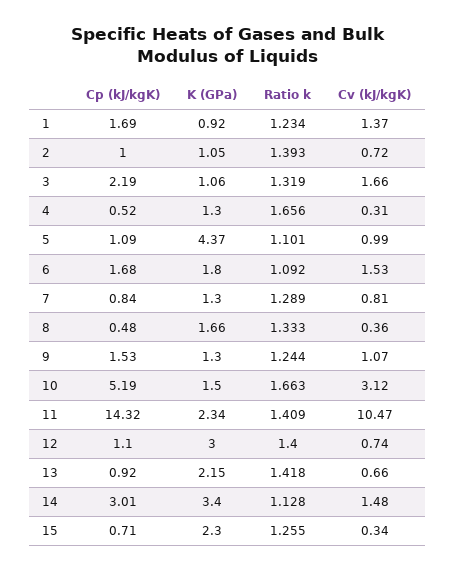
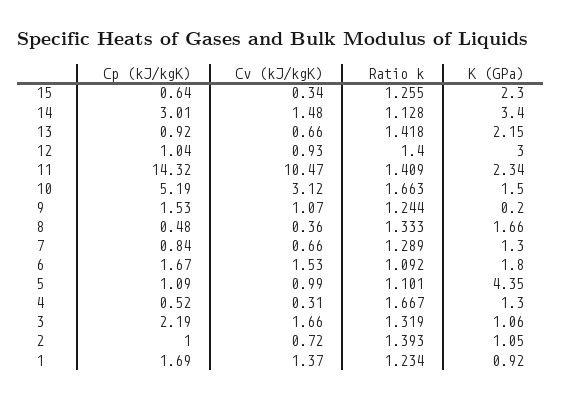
  {
    "Cp (kJ/kgK)": {
      "1": 1.69,
      "2": 1,
      "3": 2.19,
      "4": 0.52,
      "5": 1.09,
-     "6": 1.68,
+     "6": 1.67,
      "7": 0.84,
      "8": 0.48,
      "9": 1.53,
      "10": 5.19,
      "11": 14.32,
-     "12": 1.1,
+     "12": 1.04,
      "13": 0.92,
      "14": 3.01,
-     "15": 0.71
+     "15": 0.64
    },
    "K (GPa)": {
      "1": 0.92,
      "2": 1.05,
      "3": 1.06,
      "4": 1.3,
-     "5": 4.37,
+     "5": 4.35,
      "6": 1.8,
      "7": 1.3,
      "8": 1.66,
-     "9": 1.3,
+     "9": 0.2,
      "10": 1.5,
      "11": 2.34,
      "12": 3,
      "13": 2.15,
      "14": 3.4,
      "15": 2.3
    },
    "Ratio k": {
      "1": 1.234,
      "2": 1.393,
      "3": 1.319,
-     "4": 1.656,
+     "4": 1.667,
      "5": 1.101,
      "6": 1.092,
      "7": 1.289,
      "8": 1.333,
      "9": 1.244,
      "10": 1.663,
      "11": 1.409,
      "12": 1.4,
      "13": 1.418,
      "14": 1.128,
      "15": 1.255
    },
    "Cv (kJ/kgK)": {
      "1": 1.37,
      "2": 0.72,
      "3": 1.66,
      "4": 0.31,
      "5": 0.99,
      "6": 1.53,
-     "7": 0.81,
+     "7": 0.66,
      "8": 0.36,
      "9": 1.07,
      "10": 3.12,
      "11": 10.47,
-     "12": 0.74,
+     "12": 0.93,
      "13": 0.66,
      "14": 1.48,
      "15": 0.34
    }
  }

